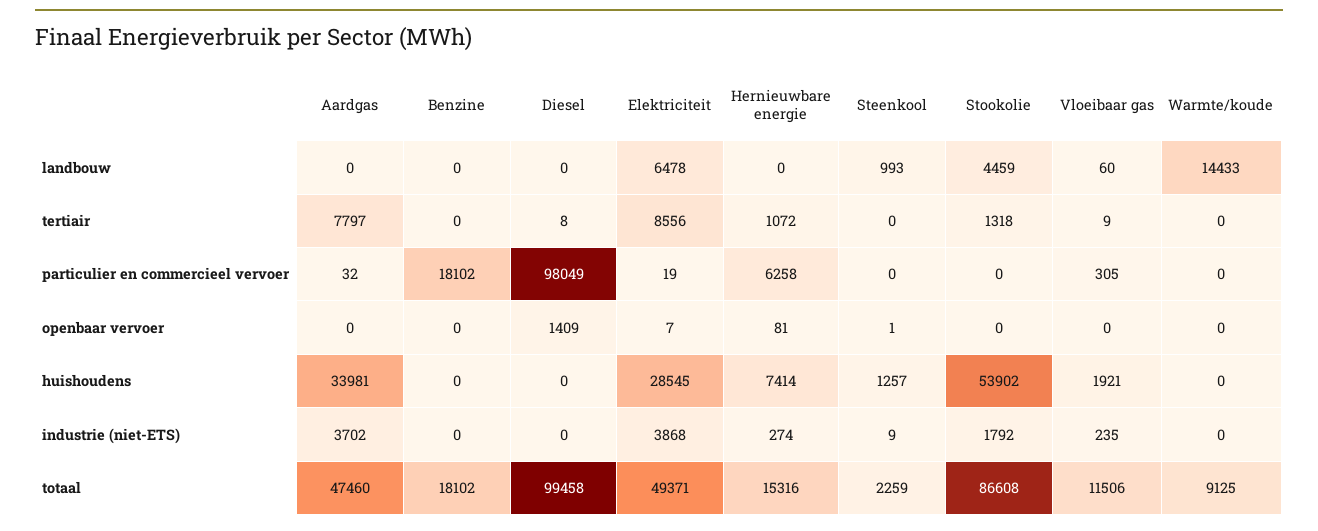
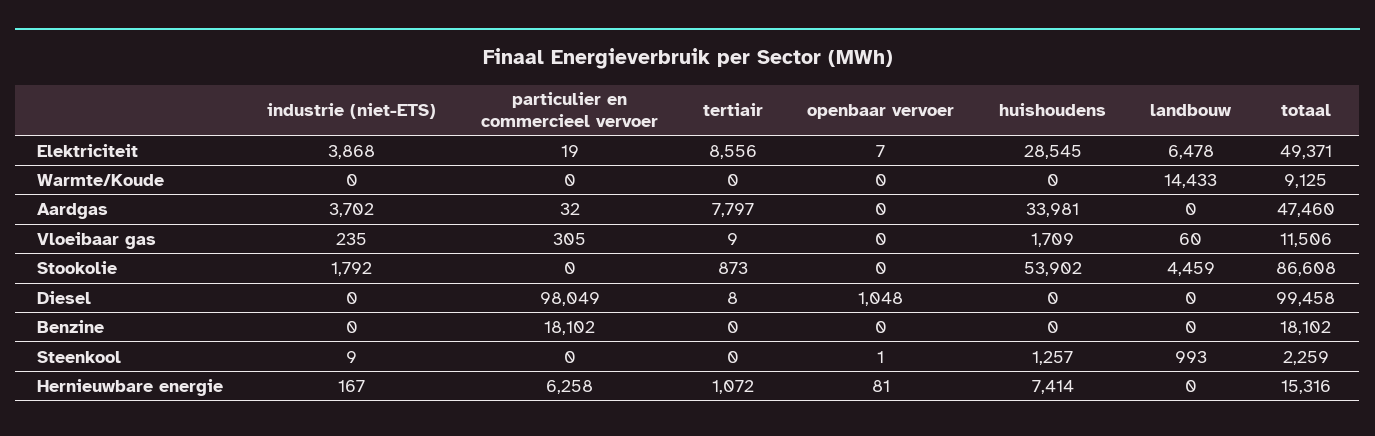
  {
    "Aardgas": {
      "landbouw": 0,
      "tertiair": 7797,
      "particulier en commercieel vervoer": 32,
      "openbaar vervoer": 0,
      "huishoudens": 33981,
      "industrie (niet-ETS)": 3702,
      "totaal": 47460
    },
    "Benzine": {
      "landbouw": 0,
      "tertiair": 0,
      "particulier en commercieel vervoer": 18102,
      "openbaar vervoer": 0,
      "huishoudens": 0,
      "industrie (niet-ETS)": 0,
      "totaal": 18102
    },
    "Diesel": {
      "landbouw": 0,
      "tertiair": 8,
      "particulier en commercieel vervoer": 98049,
-     "openbaar vervoer": 1409,
+     "openbaar vervoer": 1048,
      "huishoudens": 0,
      "industrie (niet-ETS)": 0,
      "totaal": 99458
    },
    "Elektriciteit": {
      "landbouw": 6478,
      "tertiair": 8556,
      "particulier en commercieel vervoer": 19,
      "openbaar vervoer": 7,
      "huishoudens": 28545,
      "industrie (niet-ETS)": 3868,
      "totaal": 49371
    },
    "Hernieuwbare energie": {
      "landbouw": 0,
      "tertiair": 1072,
      "particulier en commercieel vervoer": 6258,
      "openbaar vervoer": 81,
      "huishoudens": 7414,
-     "industrie (niet-ETS)": 274,
+     "industrie (niet-ETS)": 167,
      "totaal": 15316
    },
    "Steenkool": {
      "landbouw": 993,
      "tertiair": 0,
      "particulier en commercieel vervoer": 0,
      "openbaar vervoer": 1,
      "huishoudens": 1257,
      "industrie (niet-ETS)": 9,
      "totaal": 2259
    },
    "Stookolie": {
      "landbouw": 4459,
-     "tertiair": 1318,
+     "tertiair": 873,
      "particulier en commercieel vervoer": 0,
      "openbaar vervoer": 0,
      "huishoudens": 53902,
      "industrie (niet-ETS)": 1792,
      "totaal": 86608
    },
    "Vloeibaar gas": {
      "landbouw": 60,
      "tertiair": 9,
      "particulier en commercieel vervoer": 305,
      "openbaar vervoer": 0,
-     "huishoudens": 1921,
+     "huishoudens": 1709,
      "industrie (niet-ETS)": 235,
      "totaal": 11506
    },
    "Warmte/koude": {
      "landbouw": 14433,
      "tertiair": 0,
      "particulier en commercieel vervoer": 0,
      "openbaar vervoer": 0,
      "huishoudens": 0,
      "industrie (niet-ETS)": 0,
      "totaal": 9125
    }
  }

